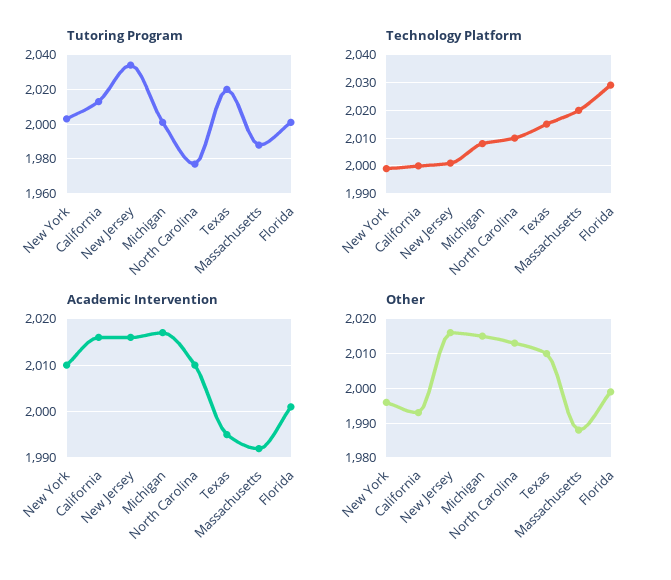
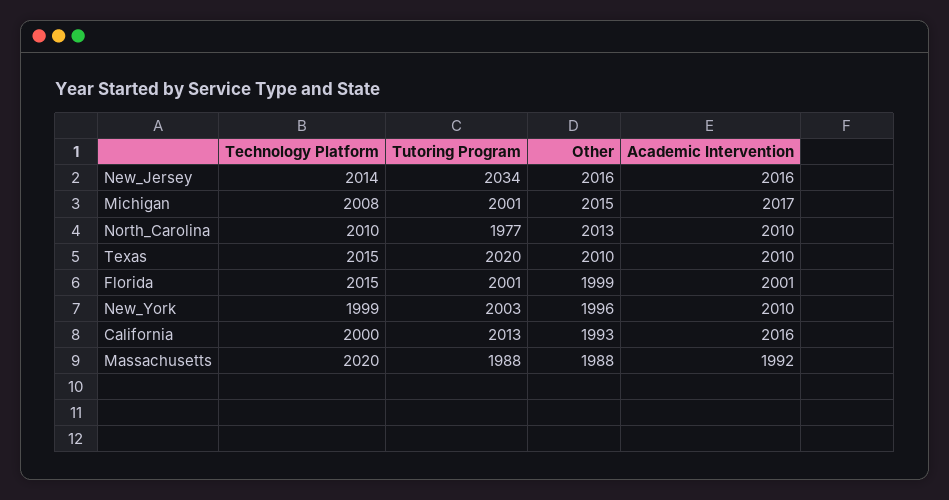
  {
    "Tutoring Program": {
      "New York": 2003,
      "California": 2013,
      "New Jersey": 2034,
      "Michigan": 2001,
      "North Carolina": 1977,
      "Texas": 2020,
      "Massachusetts": 1988,
      "Florida": 2001
    },
    "Technology Platform": {
      "New York": 1999,
      "California": 2000,
-     "New Jersey": 2000,
+     "New Jersey": 2014,
      "Michigan": 2008,
      "North Carolina": 2010,
      "Texas": 2015,
      "Massachusetts": 2020,
-     "Florida": 2030
+     "Florida": 2015
    },
    "Academic Intervention": {
      "New York": 2010,
      "California": 2016,
      "New Jersey": 2016,
      "Michigan": 2017,
      "North Carolina": 2010,
-     "Texas": 1995,
+     "Texas": 2010,
      "Massachusetts": 1992,
      "Florida": 2001
    },
    "Other": {
      "New York": 1996,
      "California": 1993,
      "New Jersey": 2016,
      "Michigan": 2015,
      "North Carolina": 2013,
      "Texas": 2010,
      "Massachusetts": 1988,
      "Florida": 1999
    }
  }

